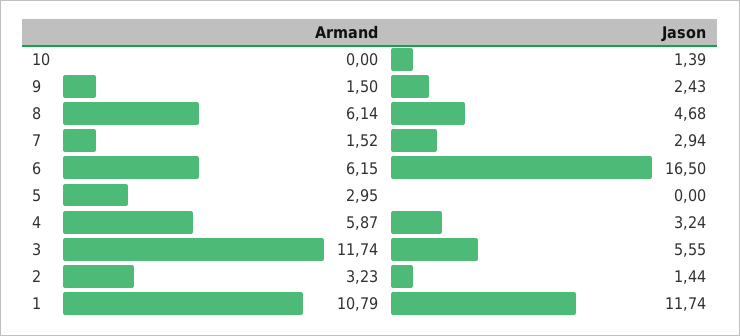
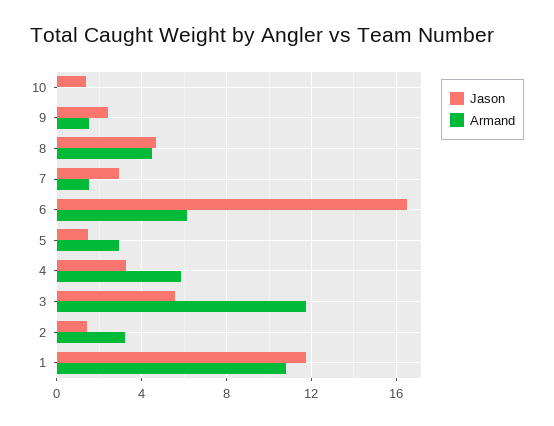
  {
    "Armand": {
      "10": 0,
      "9": 1.5,
-     "8": 6.14,
+     "8": 4.5,
      "7": 1.52,
      "6": 6.15,
      "5": 2.95,
      "4": 5.87,
      "3": 11.74,
      "2": 3.23,
      "1": 10.79
    },
    "Jason": {
      "10": 1.39,
      "9": 2.43,
      "8": 4.68,
      "7": 2.94,
      "6": 16.5,
-     "5": 0,
+     "5": 1.5,
      "4": 3.24,
      "3": 5.55,
      "2": 1.44,
      "1": 11.74
    }
  }

